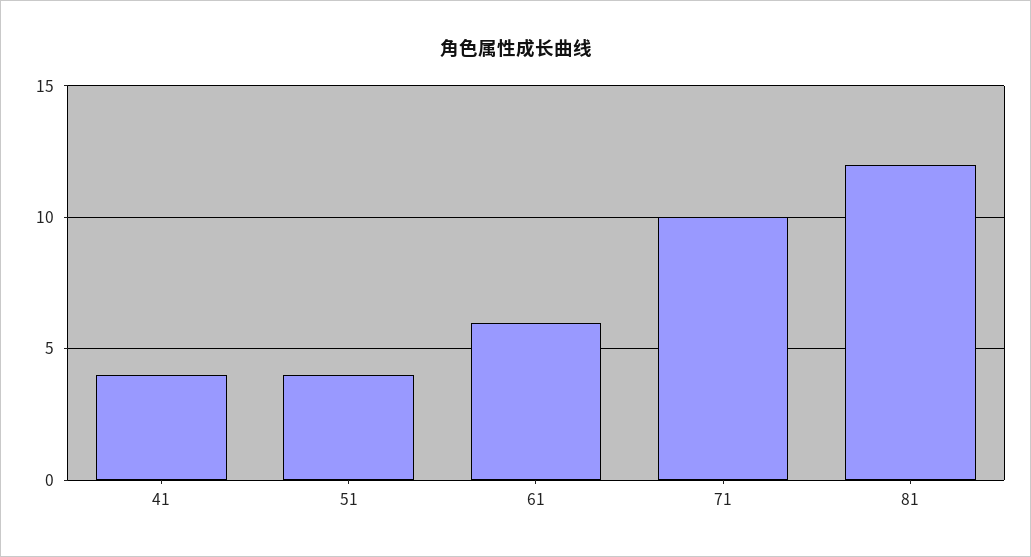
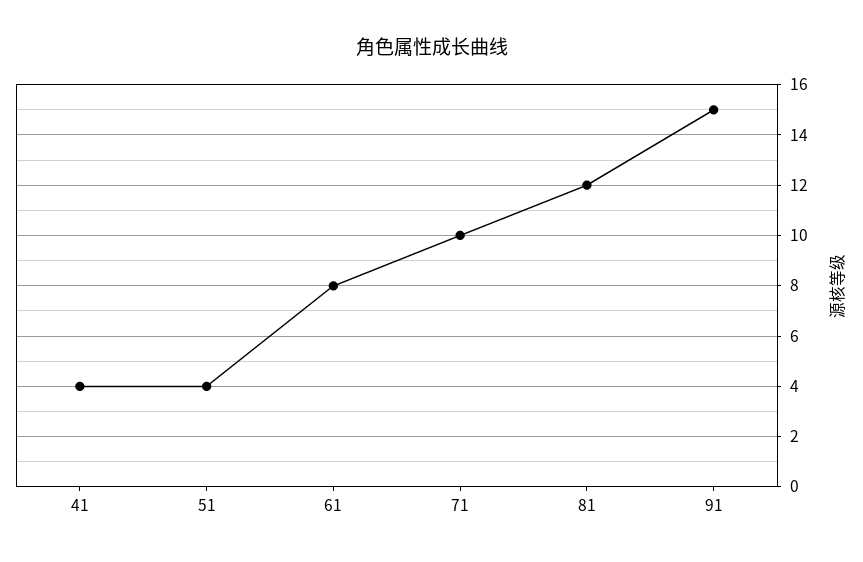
  {
    "41": 4,
    "51": 4,
-   "61": 6,
+   "61": 8,
    "71": 10,
-   "81": 12
+   "81": 12,
+   "91": 15
  }

